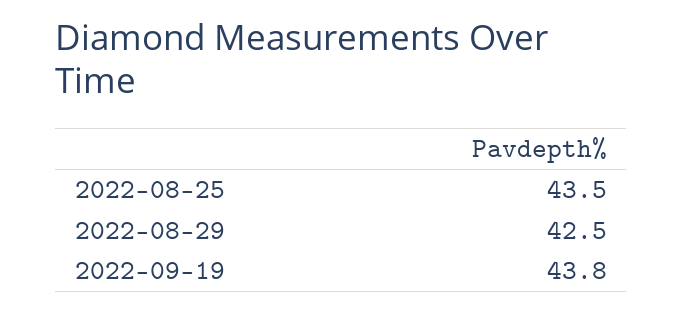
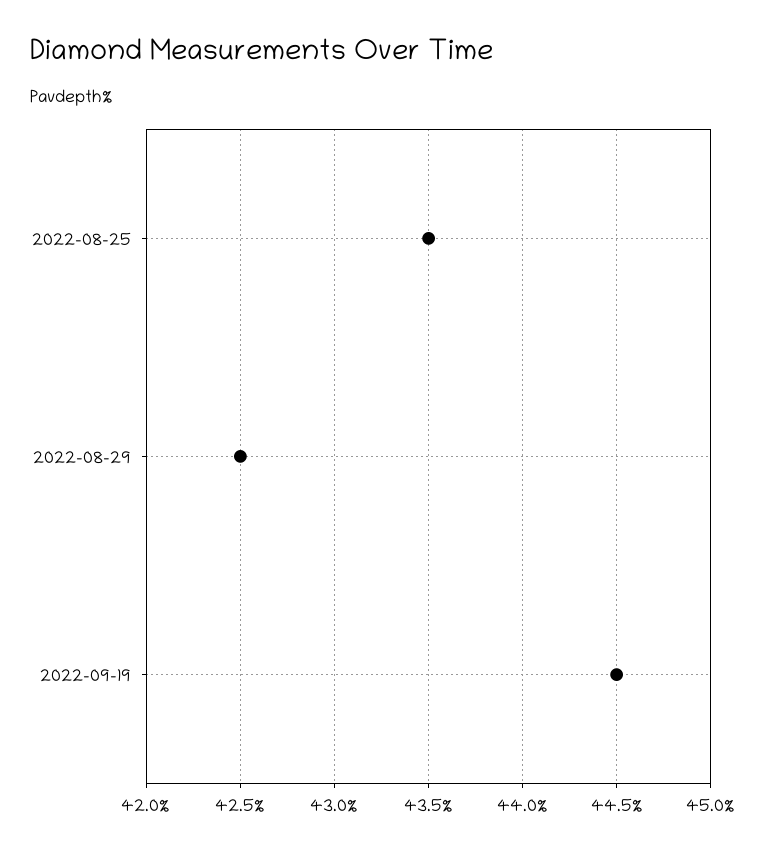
  {
    "2022-08-25": 43.5,
    "2022-08-29": 42.5,
-   "2022-09-19": 43.8
+   "2022-09-19": 44.5
  }

